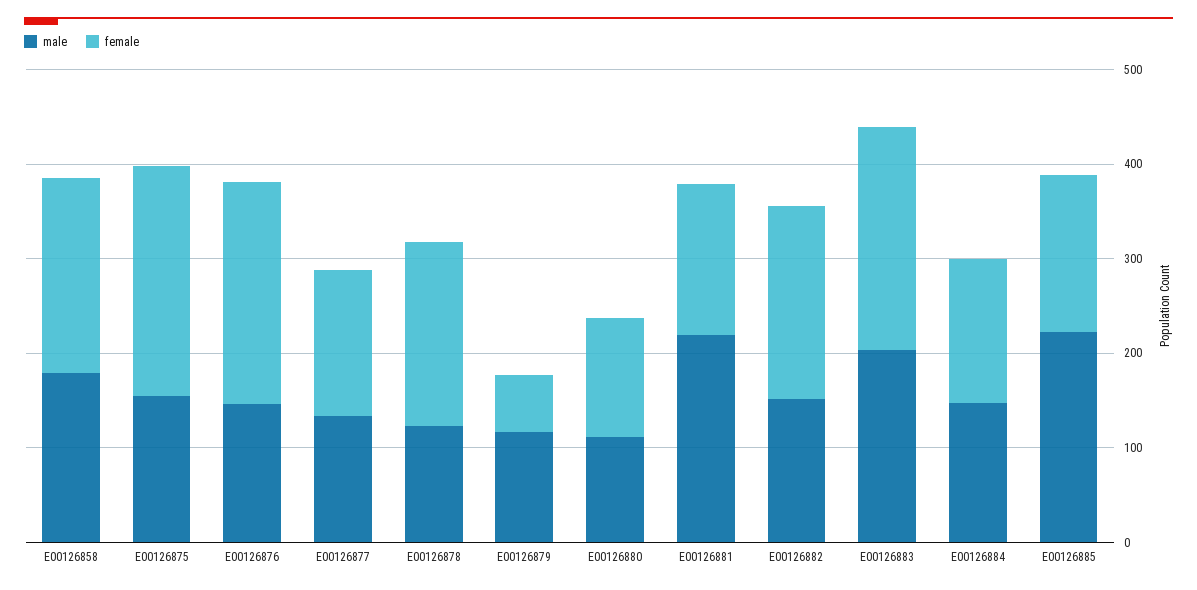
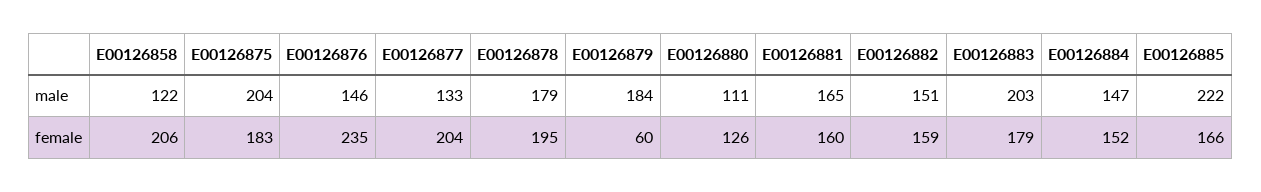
  {
    "male": {
-     "E00126858": 180,
+     "E00126858": 122,
-     "E00126875": 160,
+     "E00126875": 204,
      "E00126876": 146,
      "E00126877": 133,
-     "E00126878": 120,
+     "E00126878": 179,
-     "E00126879": 120,
+     "E00126879": 184,
      "E00126880": 111,
-     "E00126881": 220,
+     "E00126881": 165,
      "E00126882": 151,
      "E00126883": 203,
      "E00126884": 147,
      "E00126885": 222
    },
    "female": {
      "E00126858": 206,
-     "E00126875": 240,
+     "E00126875": 183,
      "E00126876": 235,
-     "E00126877": 160,
+     "E00126877": 204,
      "E00126878": 195,
      "E00126879": 60,
      "E00126880": 126,
      "E00126881": 160,
-     "E00126882": 200,
+     "E00126882": 159,
-     "E00126883": 240,
+     "E00126883": 179,
      "E00126884": 152,
      "E00126885": 166
    }
  }

